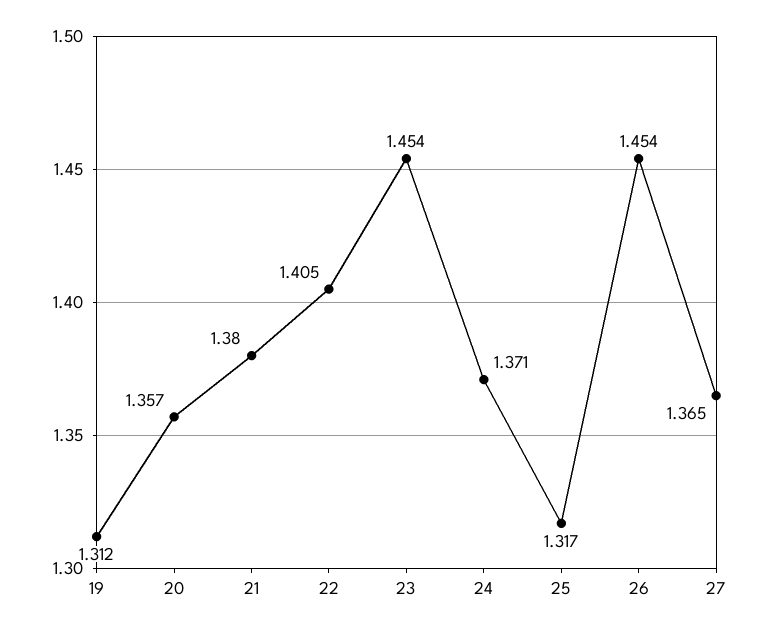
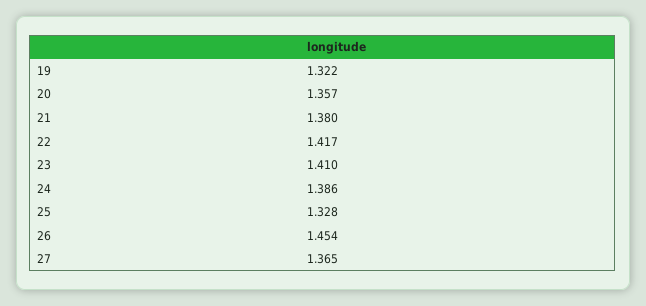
  {
-   "19": 1.312,
+   "19": 1.322,
    "20": 1.357,
    "21": 1.38,
-   "22": 1.405,
+   "22": 1.417,
-   "23": 1.454,
+   "23": 1.41,
-   "24": 1.371,
+   "24": 1.386,
-   "25": 1.317,
+   "25": 1.328,
    "26": 1.454,
    "27": 1.365
  }

